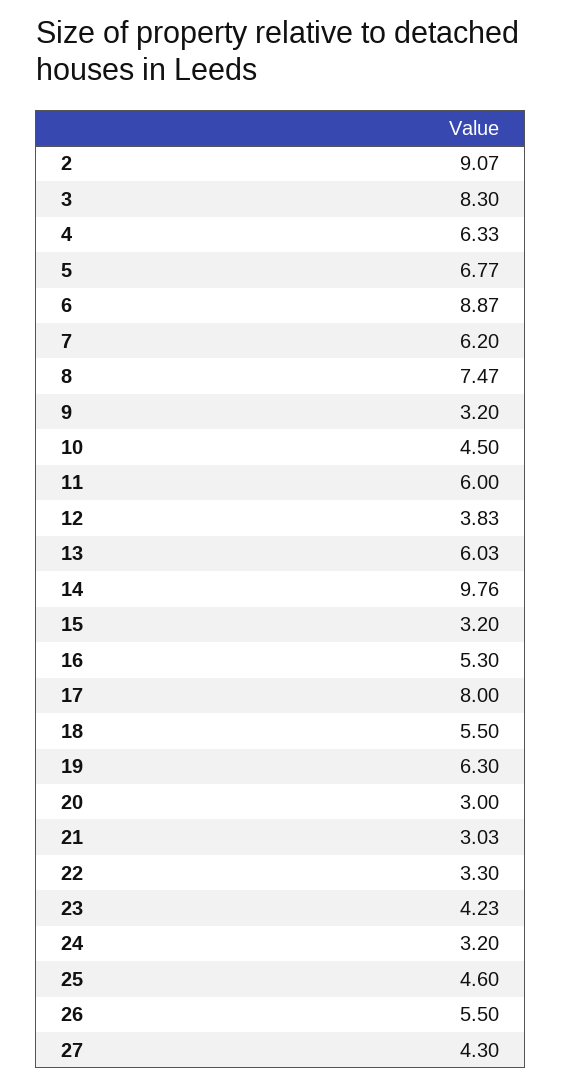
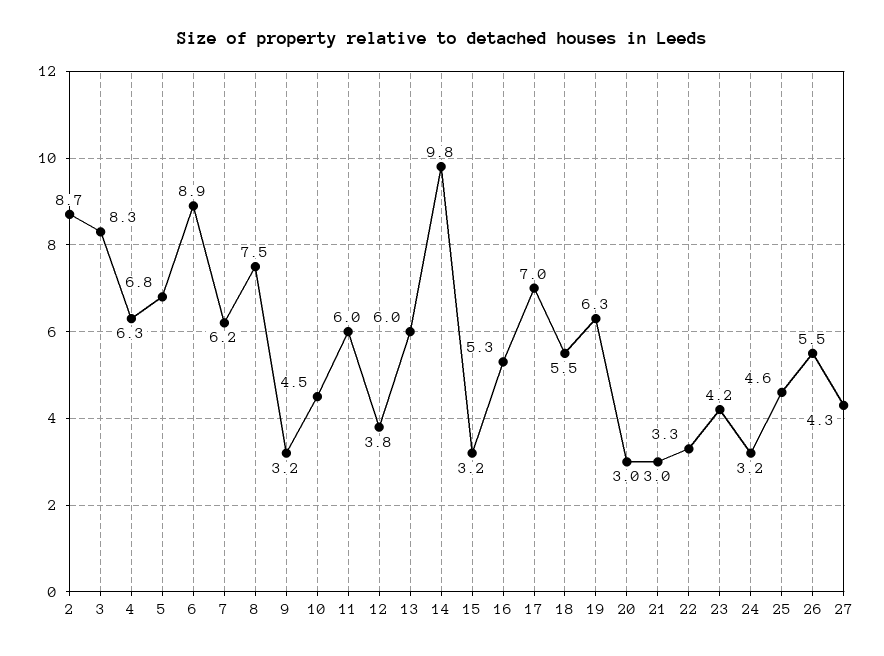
  {
-   "2": 9.07,
+   "2": 8.7,
    "3": 8.3,
    "4": 6.33,
    "5": 6.77,
    "6": 8.87,
    "7": 6.2,
    "8": 7.47,
    "9": 3.2,
    "10": 4.5,
    "11": 6,
    "12": 3.83,
    "13": 6.03,
    "14": 9.76,
    "15": 3.2,
    "16": 5.3,
-   "17": 8,
+   "17": 7,
    "18": 5.5,
    "19": 6.3,
    "20": 3,
    "21": 3.03,
    "22": 3.3,
    "23": 4.23,
    "24": 3.2,
    "25": 4.6,
    "26": 5.5,
    "27": 4.3
  }

